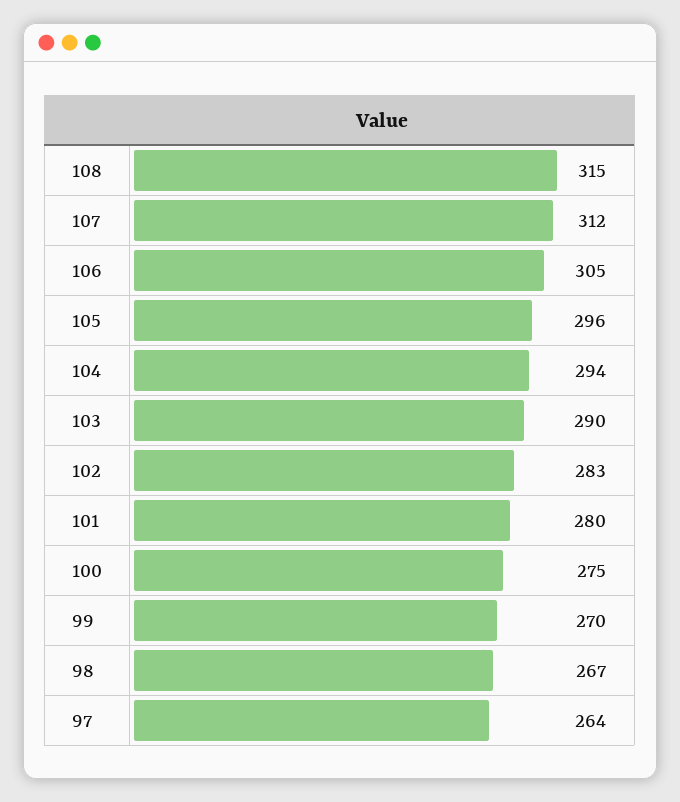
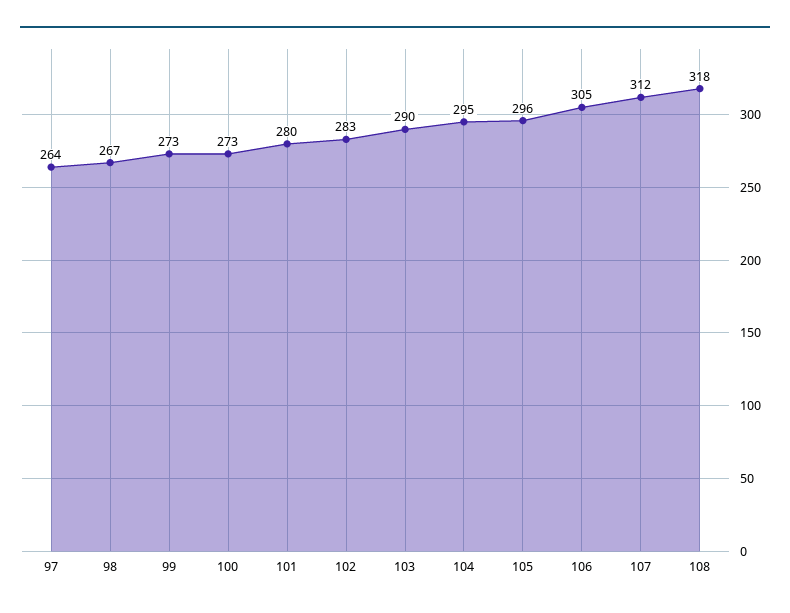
  {
-   "108": 315,
+   "108": 318,
    "107": 312,
    "106": 305,
    "105": 296,
-   "104": 294,
+   "104": 295,
    "103": 290,
    "102": 283,
    "101": 280,
-   "100": 275,
+   "100": 273,
-   "99": 270,
+   "99": 273,
    "98": 267,
    "97": 264
  }

